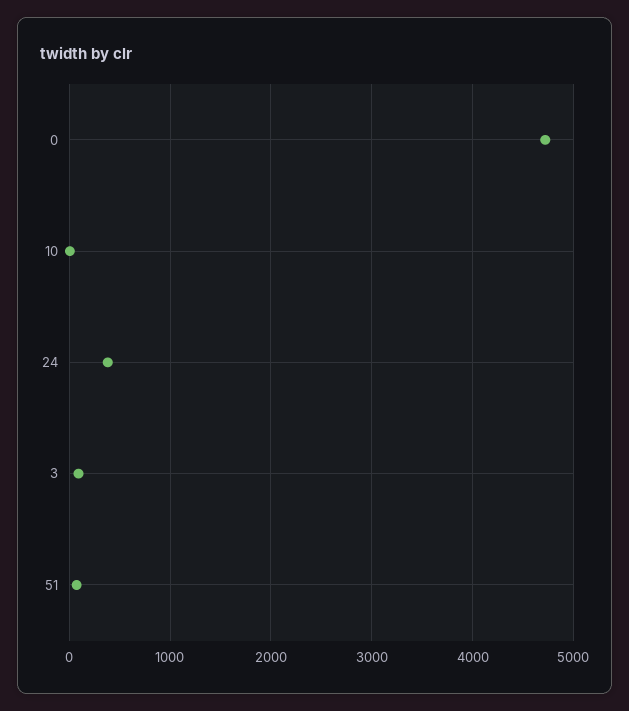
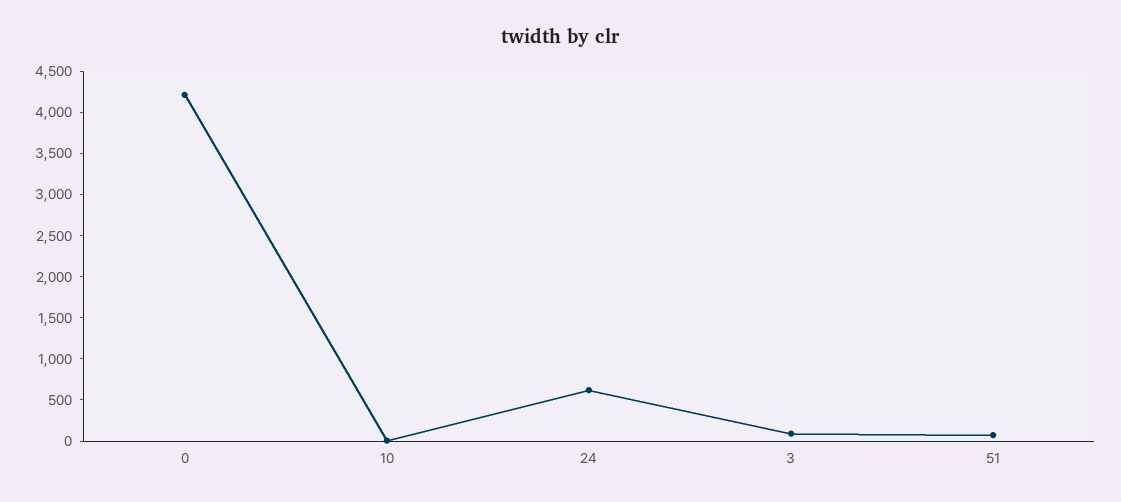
  {
-   "0": 4700,
+   "0": 4200,
    "10": 0,
-   "24": 400,
+   "24": 600,
    "3": 100,
    "51": 100
  }

